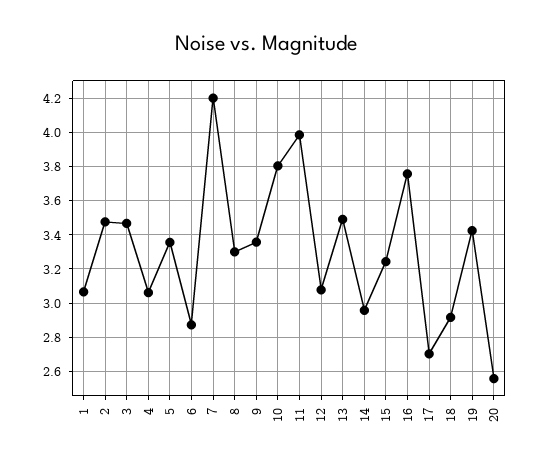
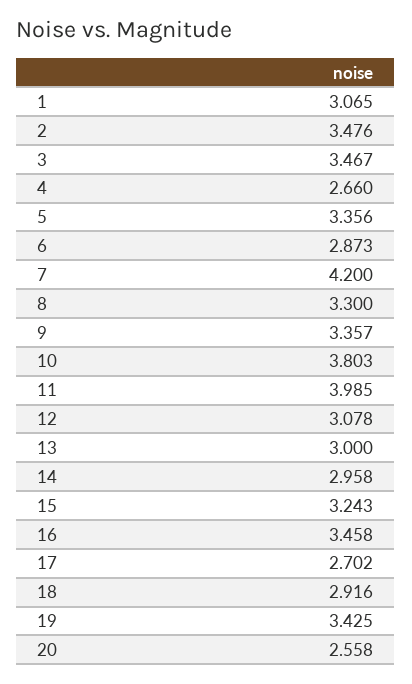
  {
    "1": 3.065,
    "2": 3.476,
    "3": 3.467,
-   "4": 3.05,
+   "4": 2.66,
    "5": 3.356,
    "6": 2.873,
    "7": 4.2,
    "8": 3.3,
    "9": 3.357,
    "10": 3.803,
    "11": 3.985,
    "12": 3.078,
-   "13": 3.5,
+   "13": 3,
    "14": 2.958,
    "15": 3.243,
-   "16": 3.75,
+   "16": 3.458,
    "17": 2.702,
    "18": 2.916,
    "19": 3.425,
    "20": 2.558
  }

